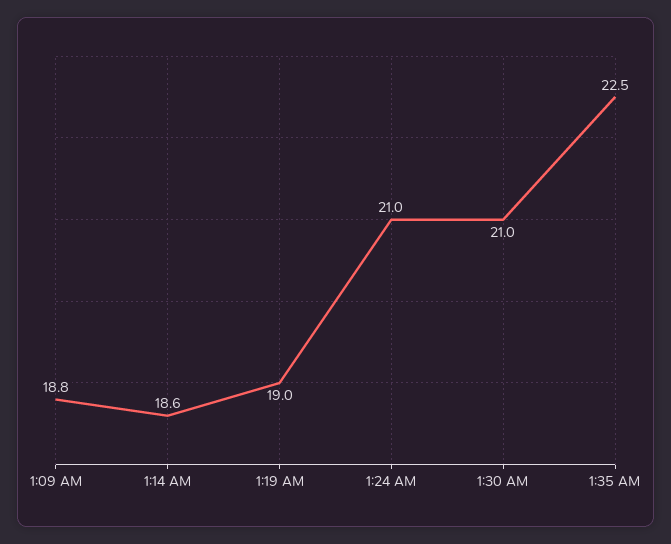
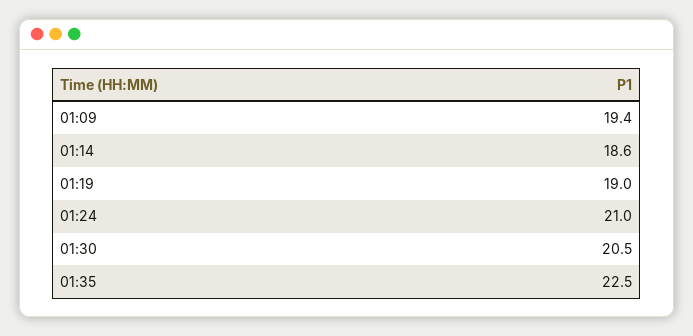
  {
-   "1:09 AM": 18.8,
+   "1:09 AM": 19.4,
    "1:14 AM": 18.6,
    "1:19 AM": 19,
    "1:24 AM": 21,
-   "1:30 AM": 21,
+   "1:30 AM": 20.5,
    "1:35 AM": 22.5
  }

